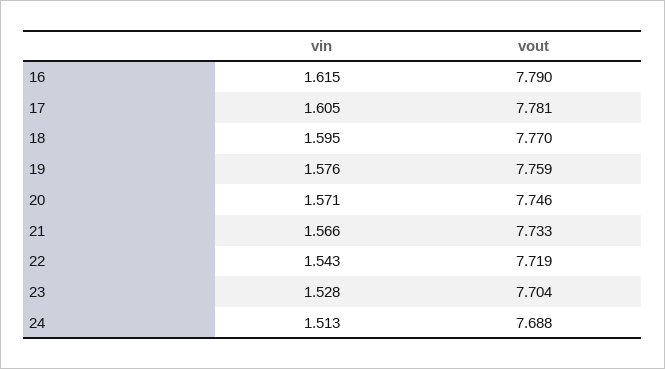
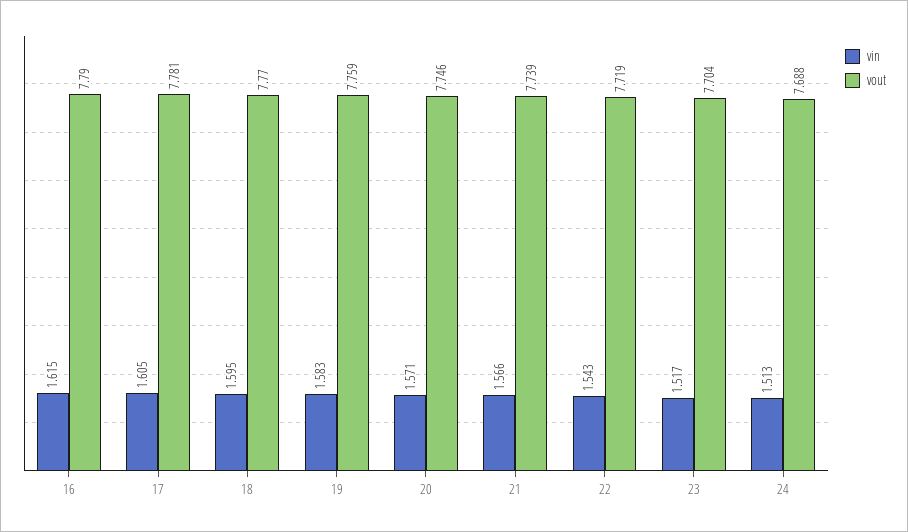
  {
    "vin": {
      "16": 1.615,
      "17": 1.605,
      "18": 1.595,
-     "19": 1.576,
+     "19": 1.583,
      "20": 1.571,
      "21": 1.566,
      "22": 1.543,
-     "23": 1.528,
+     "23": 1.517,
      "24": 1.513
    },
    "vout": {
      "16": 7.79,
      "17": 7.781,
      "18": 7.77,
      "19": 7.759,
      "20": 7.746,
-     "21": 7.733,
+     "21": 7.739,
      "22": 7.719,
      "23": 7.704,
      "24": 7.688
    }
  }

